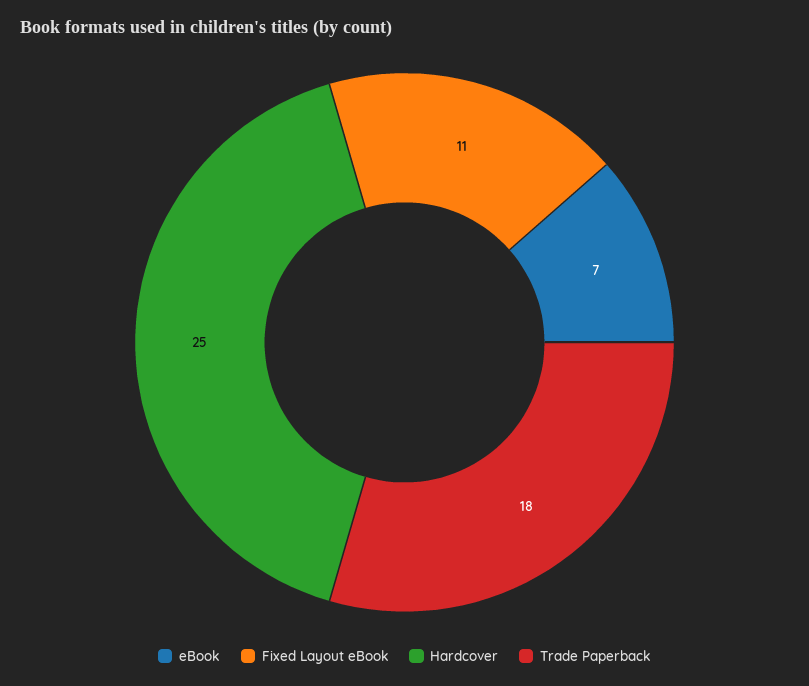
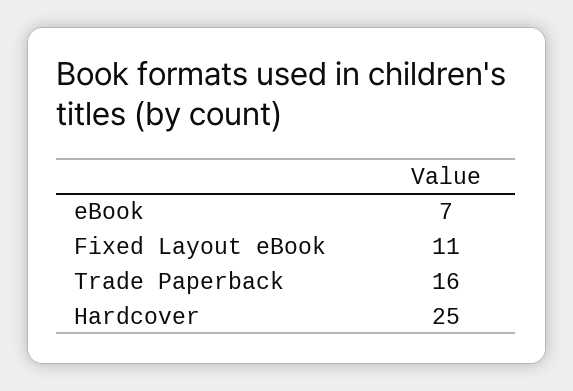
  {
    "eBook": 7,
    "Fixed Layout eBook": 11,
    "Hardcover": 25,
-   "Trade Paperback": 18
+   "Trade Paperback": 16
  }

